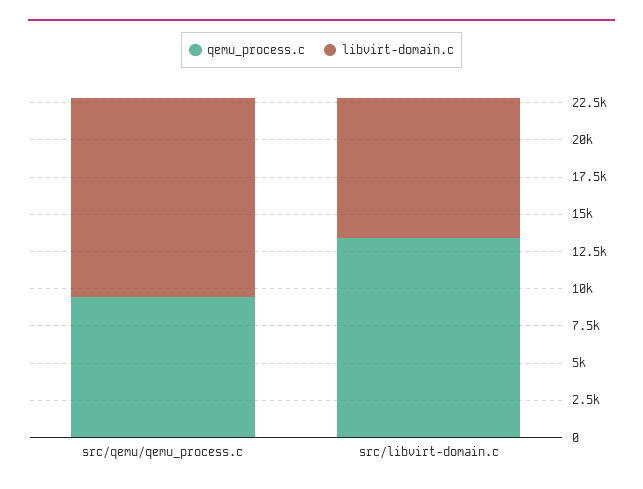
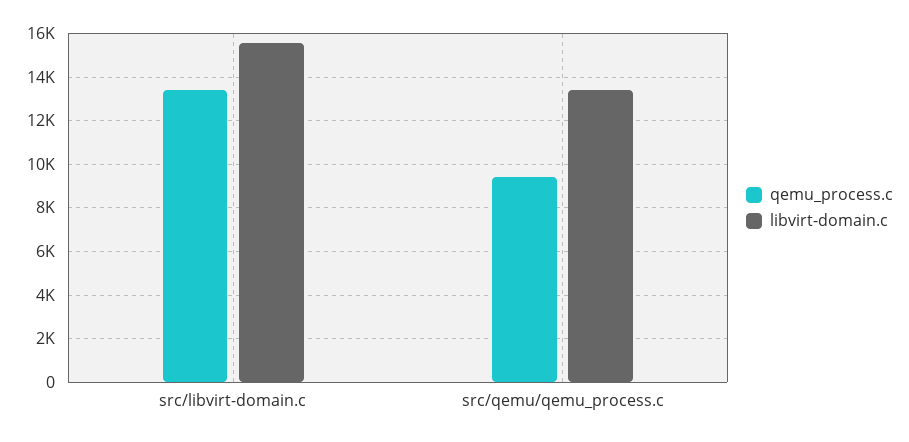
  {
    "qemu_process.c": {
      "src/qemu/qemu_process.c": 9500,
      "src/libvirt-domain.c": 13500
    },
    "libvirt-domain.c": {
      "src/qemu/qemu_process.c": 13500,
-     "src/libvirt-domain.c": 10000
+     "src/libvirt-domain.c": 15500
    }
  }

